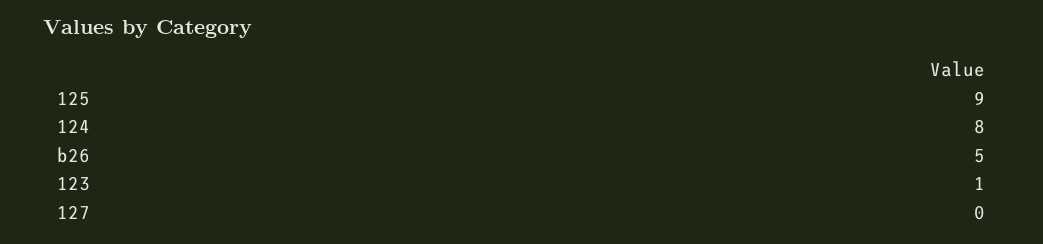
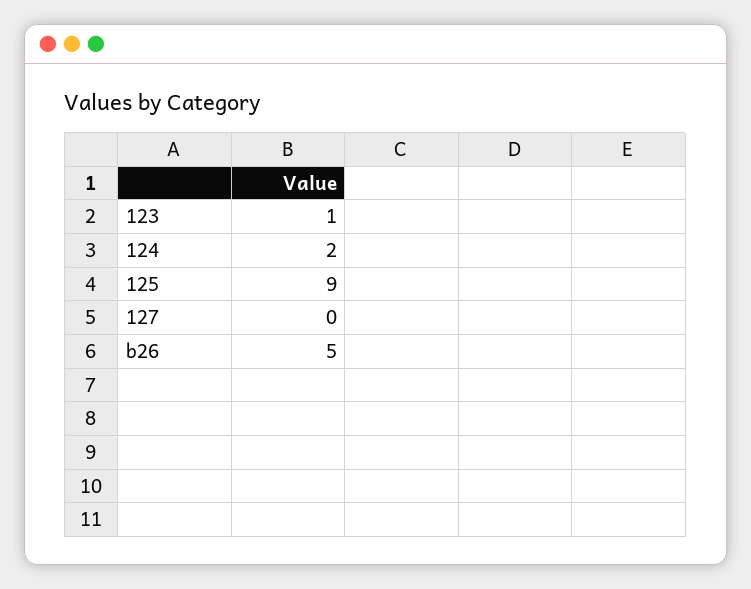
  {
    "125": 9,
-   "124": 8,
+   "124": 2,
    "b26": 5,
    "123": 1,
    "127": 0
  }

